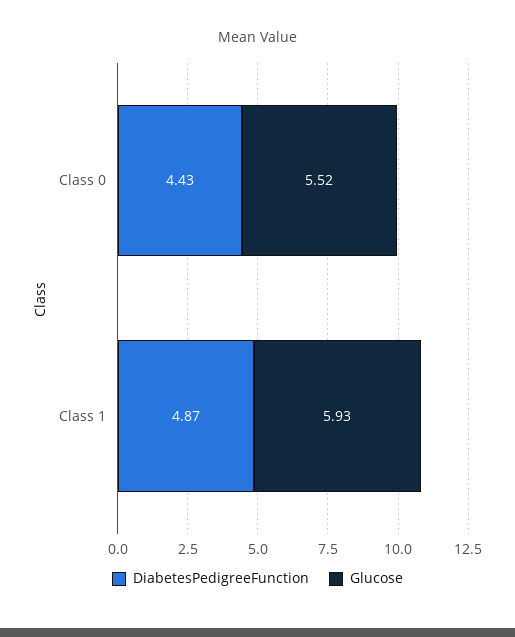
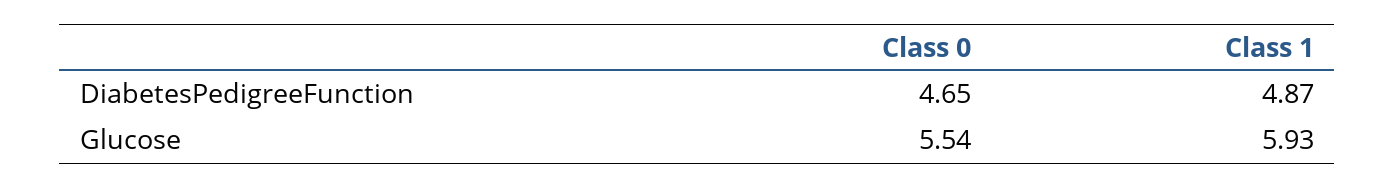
  {
    "DiabetesPedigreeFunction": {
-     "Class 0": 4.43,
+     "Class 0": 4.65,
      "Class 1": 4.87
    },
    "Glucose": {
-     "Class 0": 5.52,
+     "Class 0": 5.54,
      "Class 1": 5.93
    }
  }

